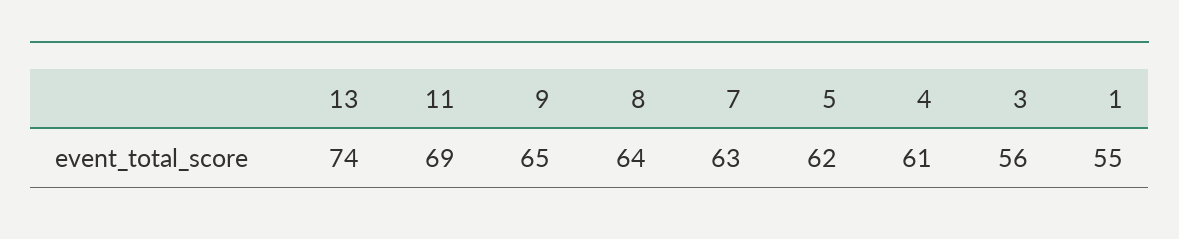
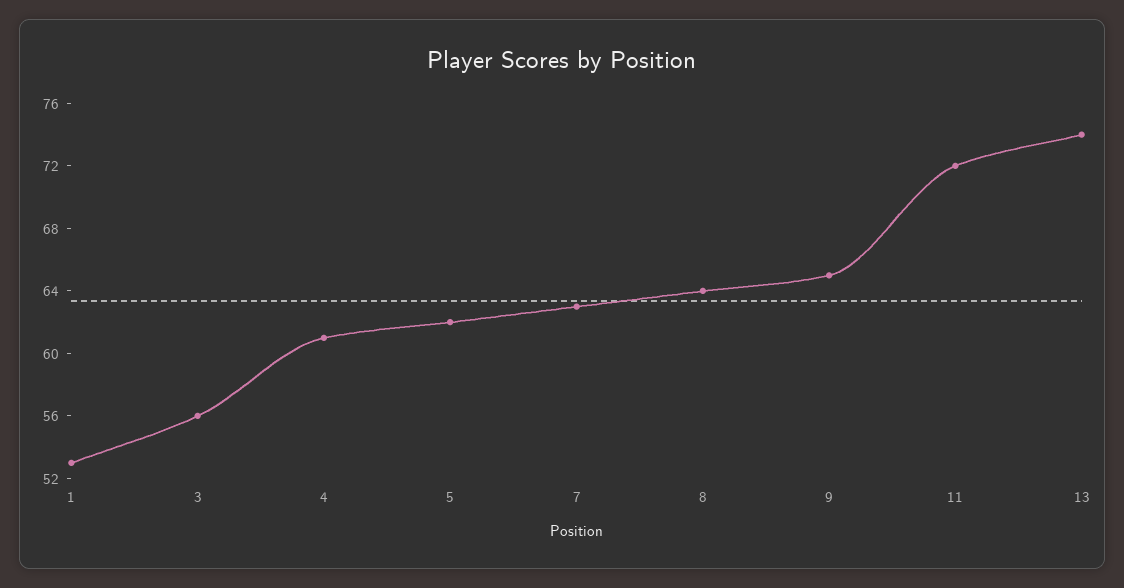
  {
    "13": 74,
-   "11": 69,
+   "11": 72,
    "9": 65,
    "8": 64,
    "7": 63,
    "5": 62,
    "4": 61,
    "3": 56,
-   "1": 55
+   "1": 53
  }

